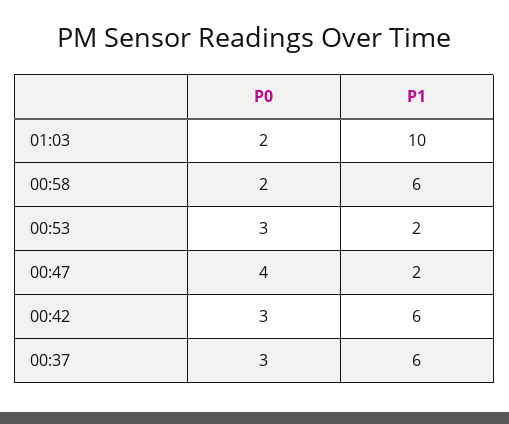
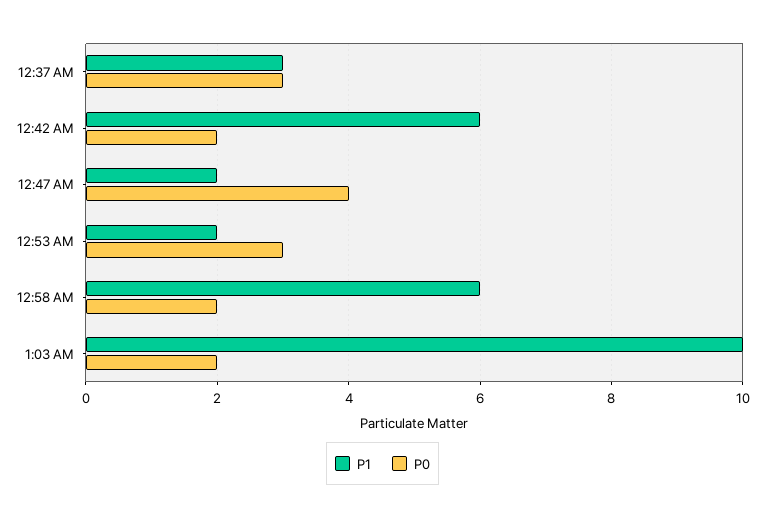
  {
    "P0": {
      "01:03": 2,
      "00:58": 2,
      "00:53": 3,
      "00:47": 4,
-     "00:42": 3,
+     "00:42": 2,
      "00:37": 3
    },
    "P1": {
      "01:03": 10,
      "00:58": 6,
      "00:53": 2,
      "00:47": 2,
      "00:42": 6,
-     "00:37": 6
+     "00:37": 3
    }
  }

